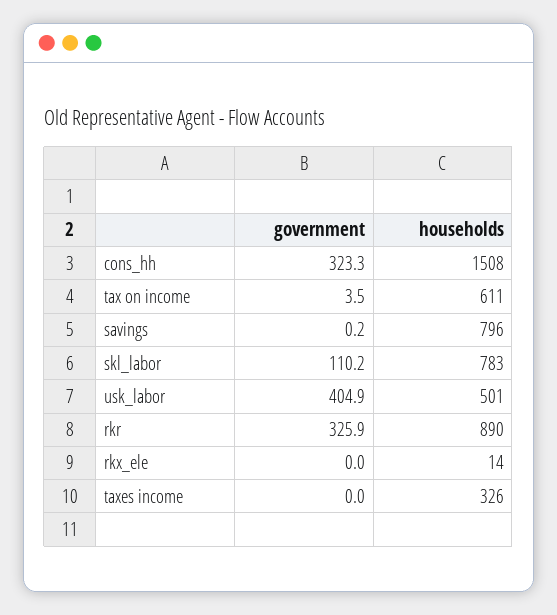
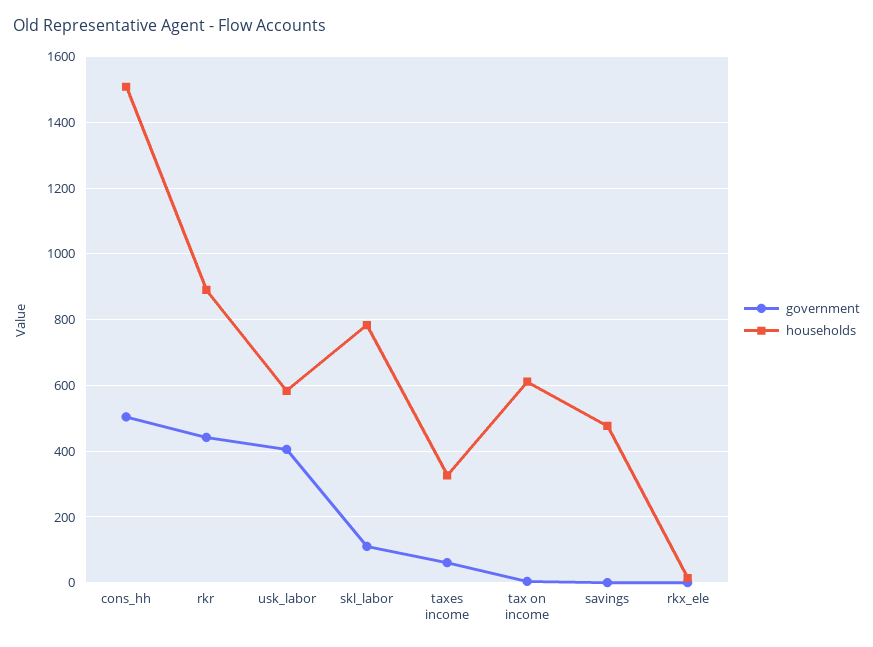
  {
    "government": {
-     "cons_hh": 323.3,
+     "cons_hh": 500,
      "tax on income": 3.5,
      "savings": 0.2,
      "skl_labor": 110.2,
      "usk_labor": 404.9,
-     "rkr": 325.9,
+     "rkr": 440,
      "rkx_ele": 0,
-     "taxes income": 0
+     "taxes income": 60
    },
    "households": {
      "cons_hh": 1508,
      "tax on income": 611,
-     "savings": 796,
+     "savings": 480,
      "skl_labor": 783,
-     "usk_labor": 501,
+     "usk_labor": 580,
      "rkr": 890,
      "rkx_ele": 14,
      "taxes income": 326
    }
  }

